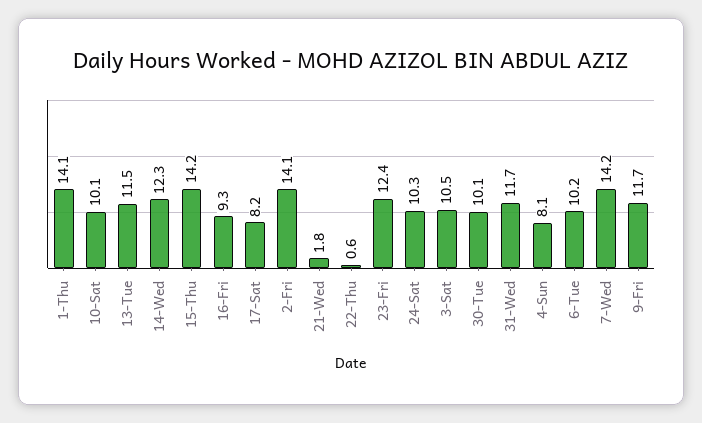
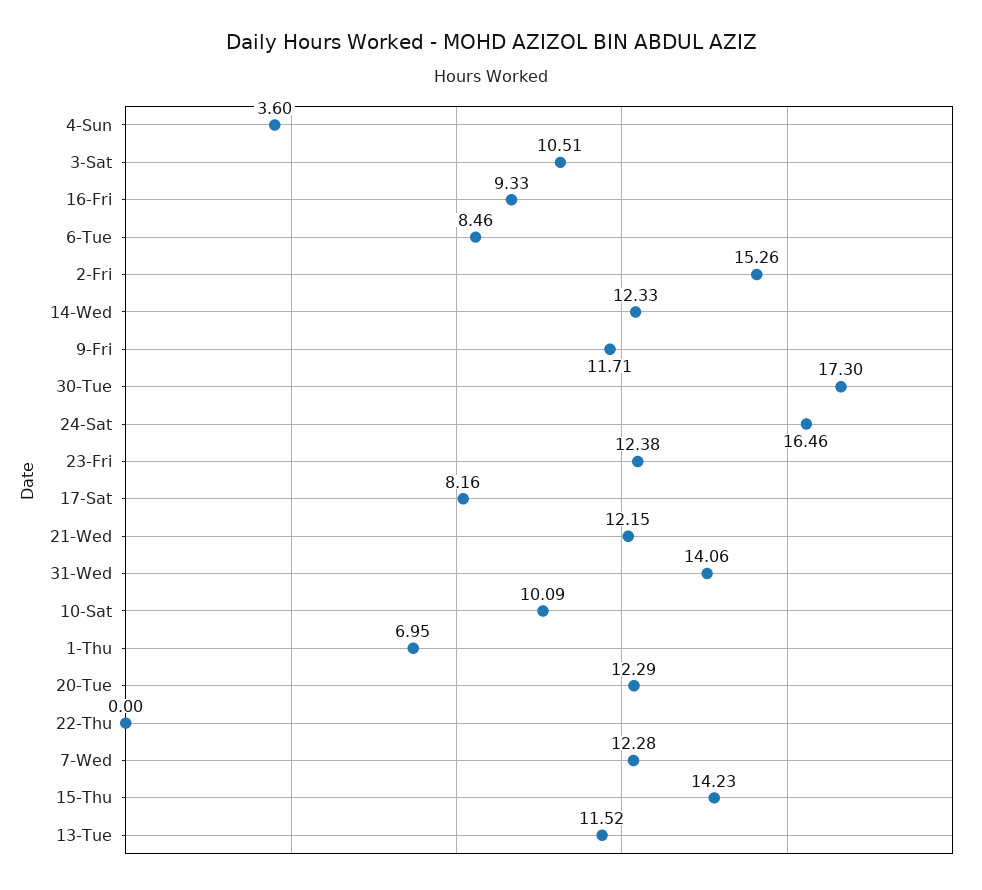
  {
-   "1-Thu": 14.1,
+   "1-Thu": 6.95,
    "10-Sat": 10.09,
    "13-Tue": 11.52,
    "14-Wed": 12.33,
    "15-Thu": 14.23,
    "16-Fri": 9.33,
    "17-Sat": 8.16,
-   "2-Fri": 14.1,
+   "2-Fri": 15.26,
-   "21-Wed": 1.8,
+   "21-Wed": 12.15,
-   "22-Thu": 0.6,
+   "22-Thu": 0,
    "23-Fri": 12.38,
-   "24-Sat": 10.3,
+   "24-Sat": 16.46,
    "3-Sat": 10.51,
-   "30-Tue": 10.1,
+   "30-Tue": 17.3,
-   "31-Wed": 11.7,
+   "31-Wed": 14.06,
-   "4-Sun": 8.1,
+   "4-Sun": 3.6,
-   "6-Tue": 10.2,
+   "6-Tue": 8.46,
-   "7-Wed": 14.2,
+   "7-Wed": 12.28,
-   "9-Fri": 11.71
+   "9-Fri": 11.71,
+   "20-Tue": 12.29
  }

